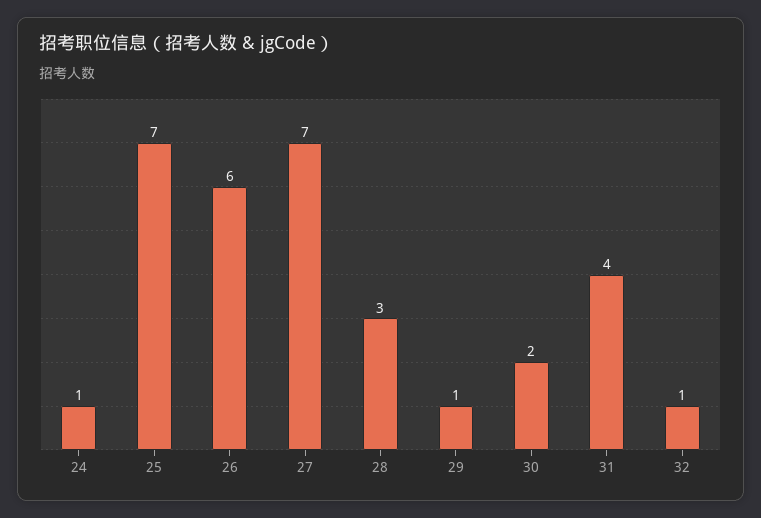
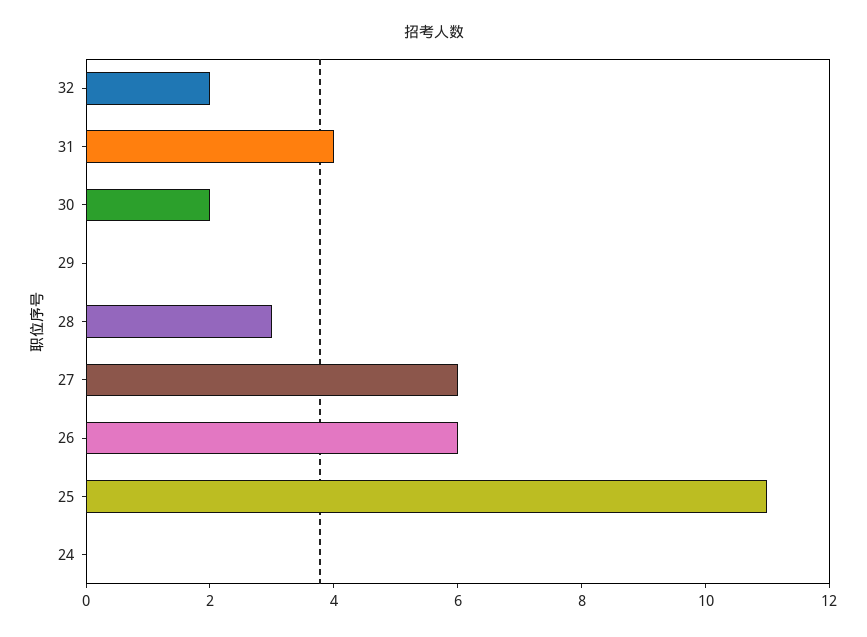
  {
-   "24": 1,
+   "24": 0,
-   "25": 7,
+   "25": 11,
    "26": 6,
-   "27": 7,
+   "27": 6,
    "28": 3,
-   "29": 1,
+   "29": 0,
    "30": 2,
    "31": 4,
-   "32": 1
+   "32": 2
  }

